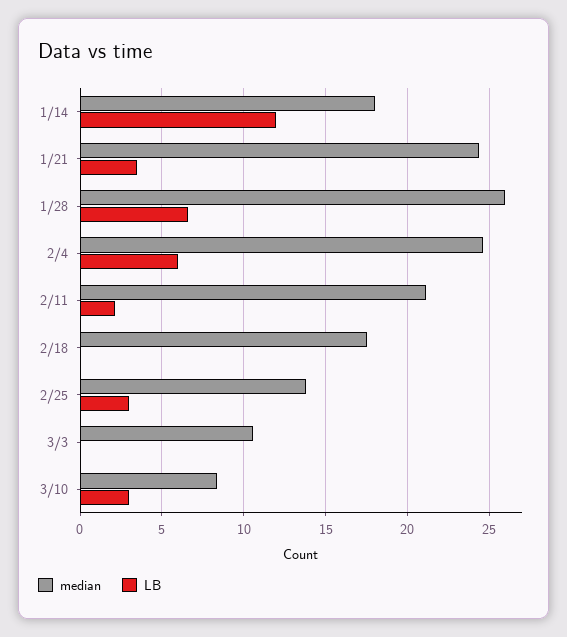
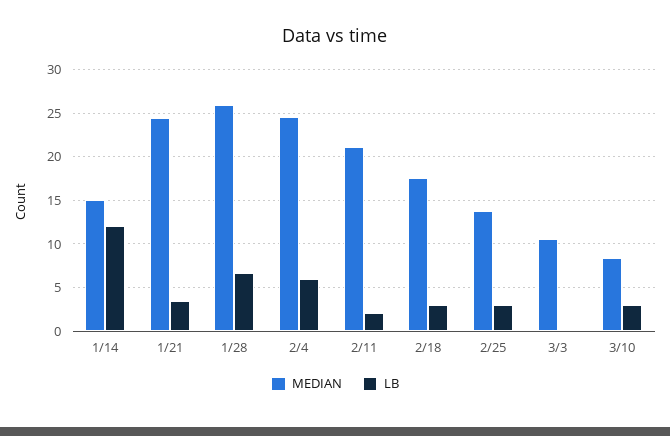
  {
    "median": {
-     "1/14": 18,
+     "1/14": 15,
      "1/21": 24.5,
      "1/28": 26,
      "2/4": 24.5,
      "2/11": 21,
      "2/18": 17.5,
      "2/25": 14,
      "3/3": 10.5,
      "3/10": 8.5
    },
    "LB": {
      "1/14": 12,
      "1/21": 3.5,
      "1/28": 6.5,
      "2/4": 6,
      "2/11": 2,
-     "2/18": 0,
+     "2/18": 3,
      "2/25": 3,
      "3/3": 0,
      "3/10": 3
    }
  }

